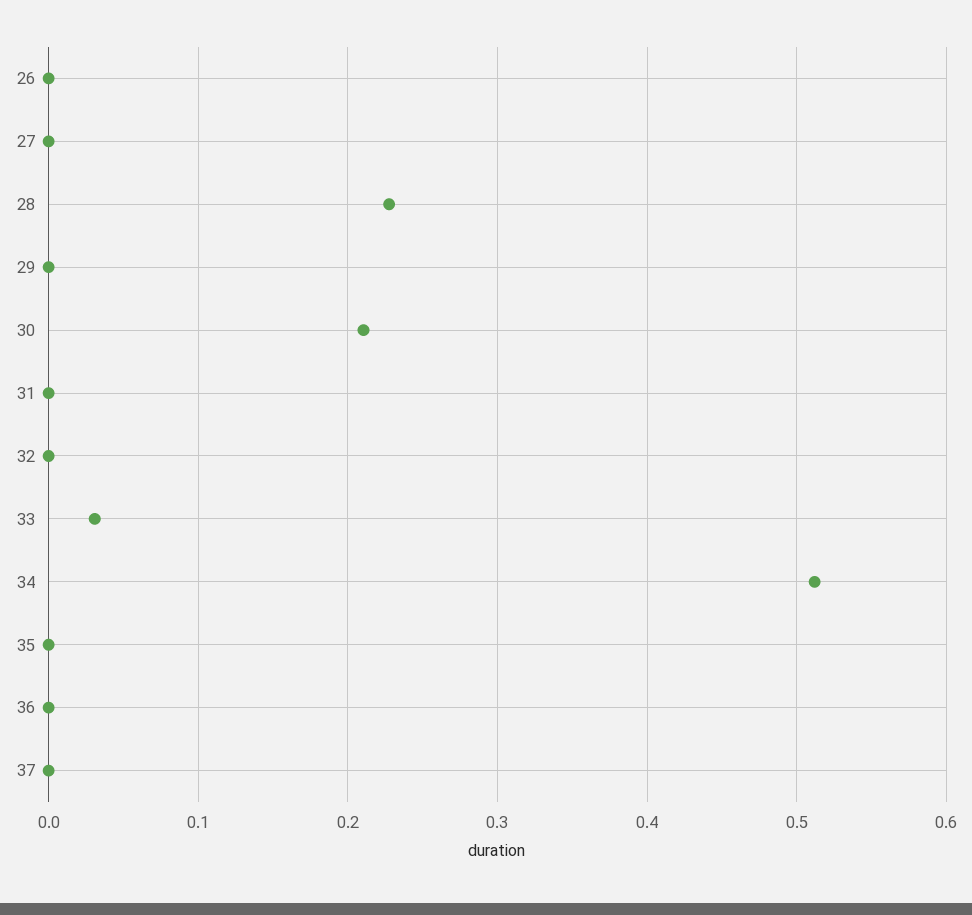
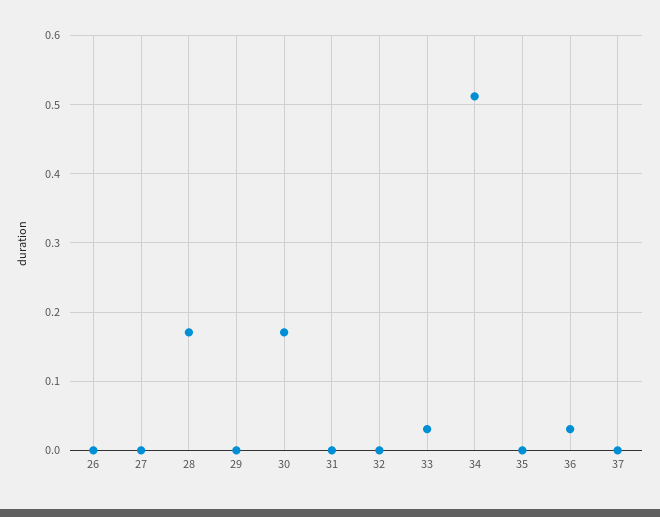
  {
    "26": 0,
    "27": 0,
-   "28": 0.23,
+   "28": 0.17,
    "29": 0,
-   "30": 0.21,
+   "30": 0.17,
    "31": 0,
    "32": 0,
    "33": 0.03,
    "34": 0.51,
    "35": 0,
-   "36": 0,
+   "36": 0.03,
    "37": 0
  }

